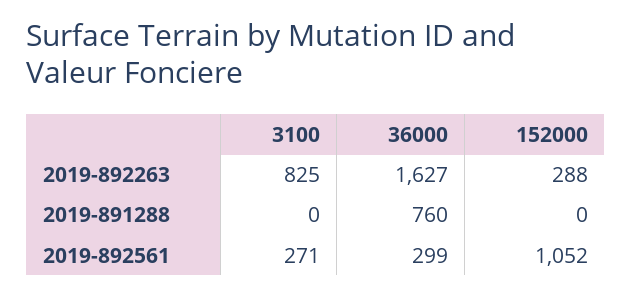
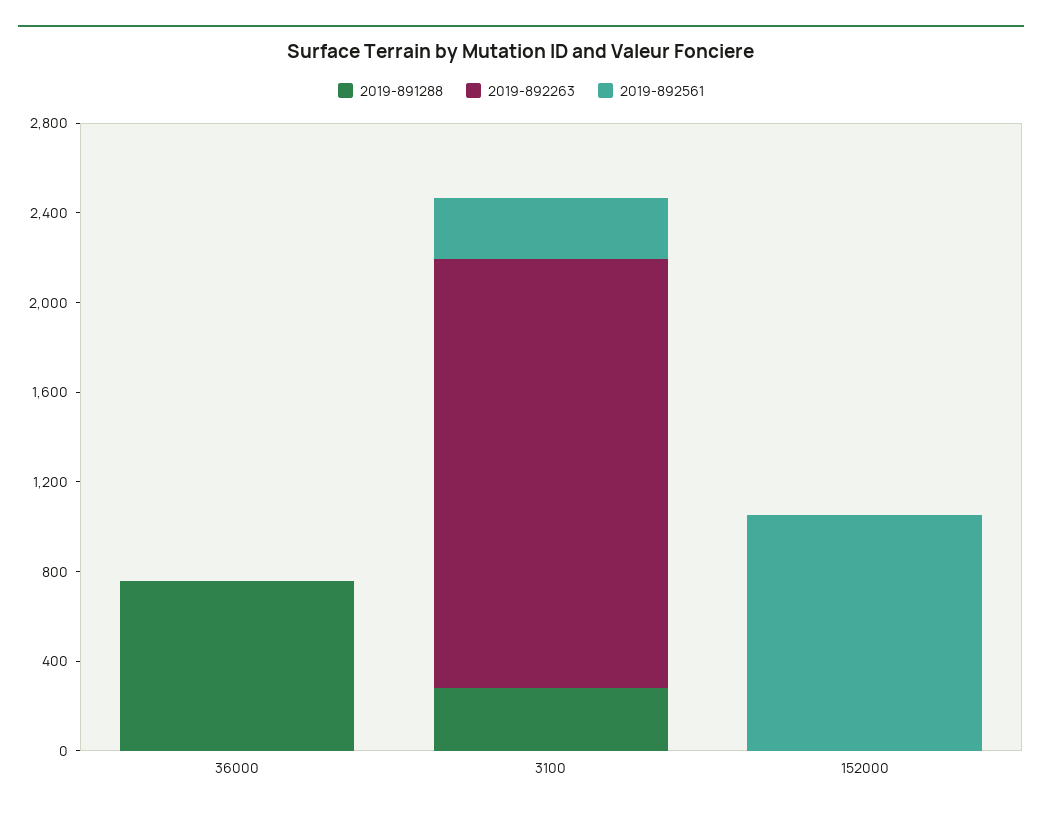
  {
    "2019-892263": {
-     "3100": 825,
+     "3100": 1900,
-     "36000": 1627,
+     "36000": 0,
-     "152000": 288
+     "152000": 0
    },
    "2019-891288": {
-     "3100": 0,
+     "3100": 300,
      "36000": 760,
      "152000": 0
    },
    "2019-892561": {
      "3100": 271,
-     "36000": 299,
+     "36000": 0,
      "152000": 1052
    }
  }

